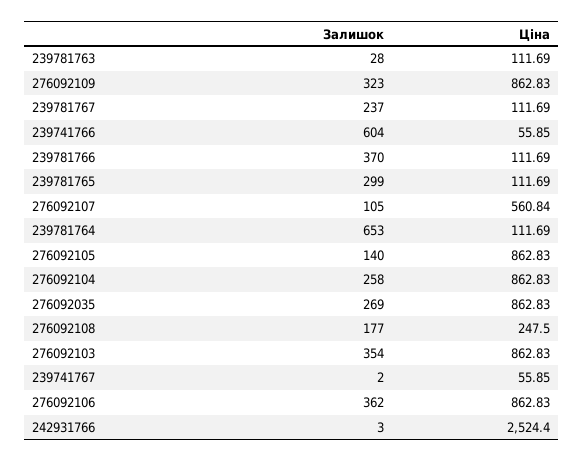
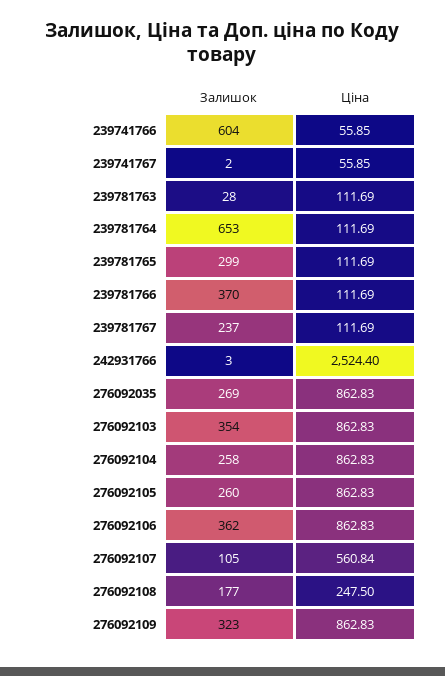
  {
    "Залишок": {
      "239781763": 28,
      "276092109": 323,
      "239781767": 237,
      "239741766": 604,
      "239781766": 370,
      "239781765": 299,
      "276092107": 105,
      "239781764": 653,
-     "276092105": 140,
+     "276092105": 260,
      "276092104": 258,
      "276092035": 269,
      "276092108": 177,
      "276092103": 354,
      "239741767": 2,
      "276092106": 362,
      "242931766": 3
    },
    "Ціна": {
      "239781763": 111.69,
      "276092109": 862.83,
      "239781767": 111.69,
      "239741766": 55.85,
      "239781766": 111.69,
      "239781765": 111.69,
      "276092107": 560.84,
      "239781764": 111.69,
      "276092105": 862.83,
      "276092104": 862.83,
      "276092035": 862.83,
      "276092108": 247.5,
      "276092103": 862.83,
      "239741767": 55.85,
      "276092106": 862.83,
      "242931766": 2524.4
    }
  }

